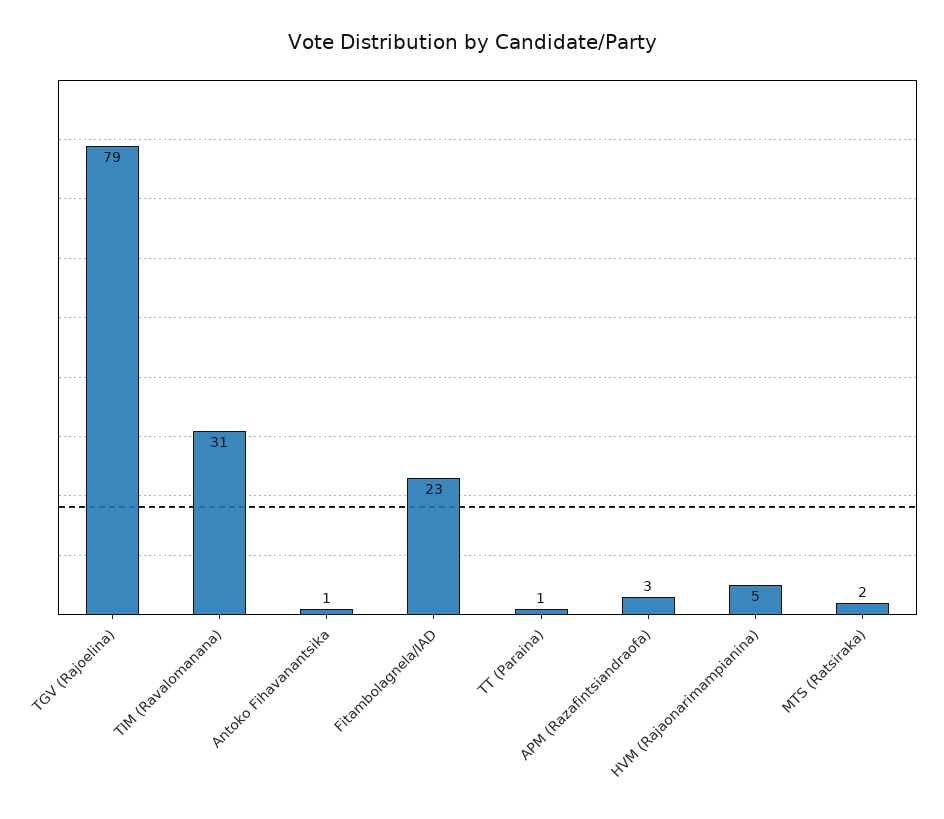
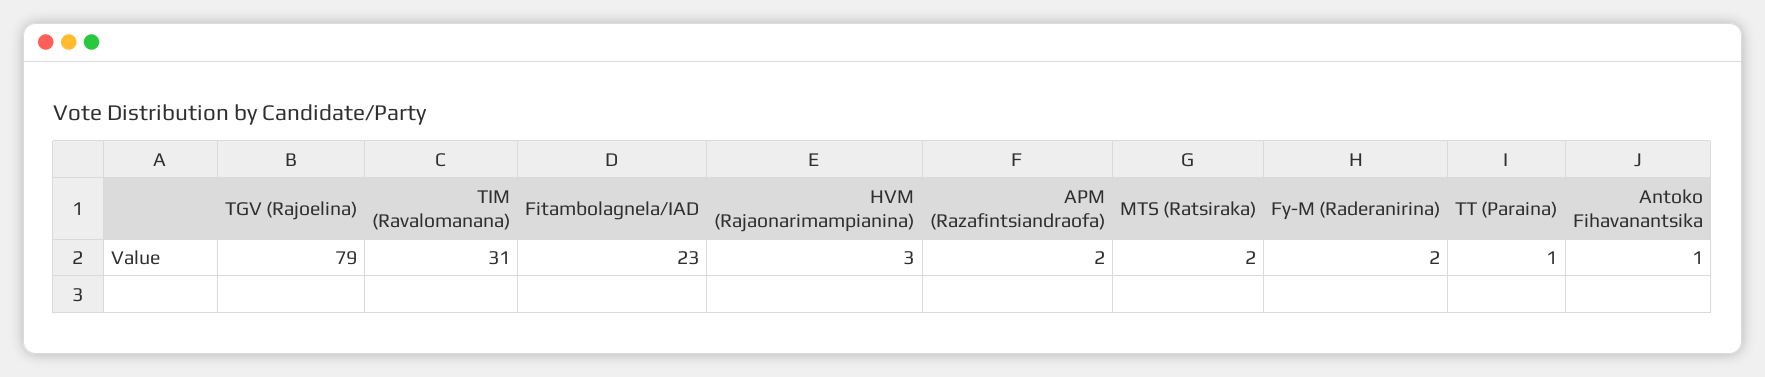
  {
    "TGV (Rajoelina)": 79,
    "TIM (Ravalomanana)": 31,
    "Antoko Fihavanantsika": 1,
    "Fitambolagnela/IAD": 23,
    "TT (Paraina)": 1,
-   "APM (Razafintsiandraofa)": 3,
+   "APM (Razafintsiandraofa)": 2,
-   "HVM (Rajaonarimampianina)": 5,
+   "HVM (Rajaonarimampianina)": 3,
-   "MTS (Ratsiraka)": 2
+   "MTS (Ratsiraka)": 2,
+   "Fy-M (Raderanirina)": 2
  }

